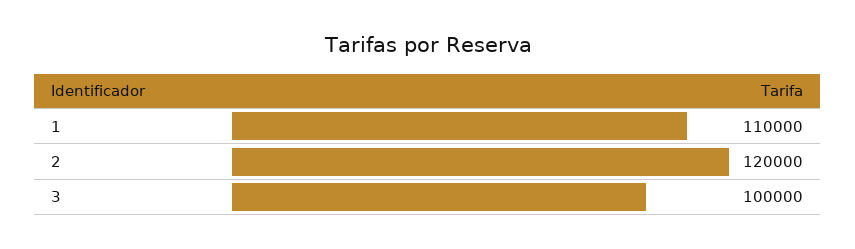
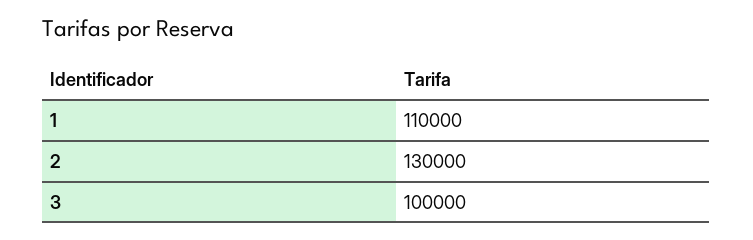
  {
    "1": 110000,
-   "2": 120000,
+   "2": 130000,
    "3": 100000
  }

